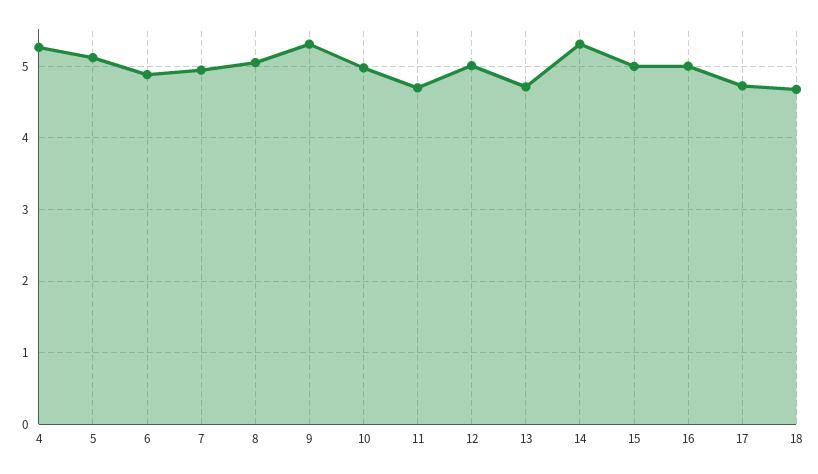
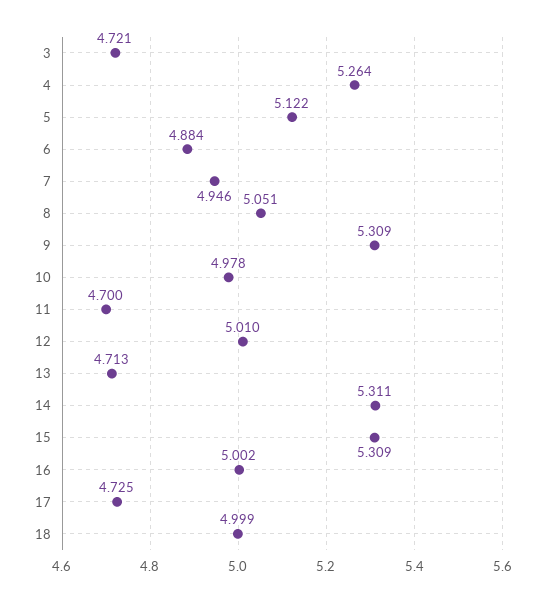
  {
    "4": 5.264,
    "5": 5.122,
    "6": 4.884,
    "7": 4.946,
    "8": 5.051,
    "9": 5.309,
    "10": 4.978,
    "11": 4.7,
    "12": 5.01,
    "13": 4.713,
    "14": 5.311,
-   "15": 5,
+   "15": 5.309,
    "16": 5.002,
    "17": 4.725,
-   "18": 4.7
+   "18": 4.999,
+   "3": 4.721
  }

